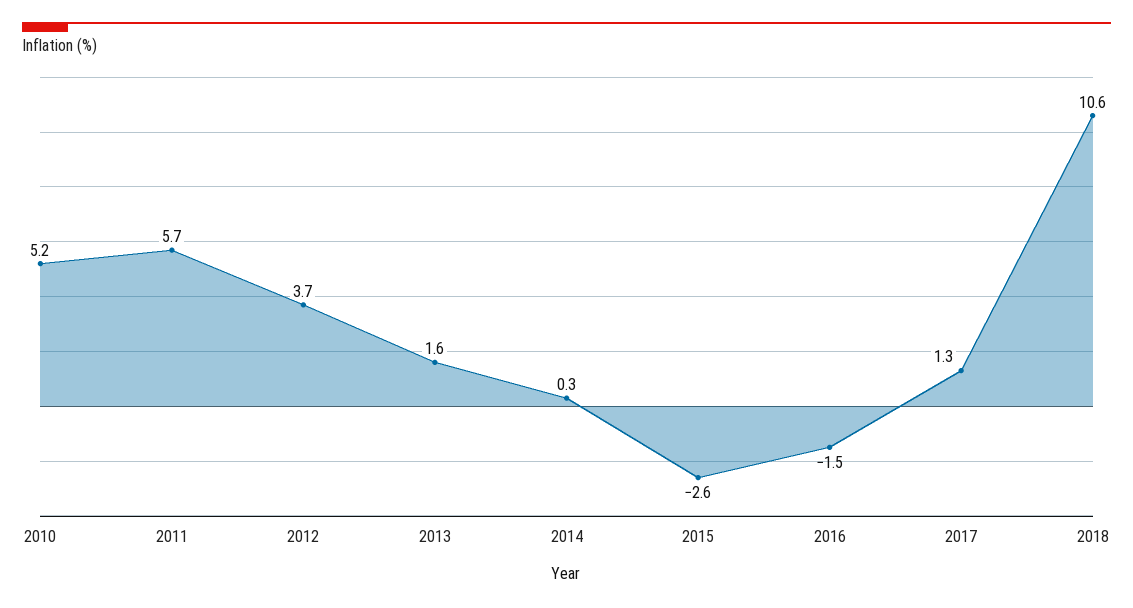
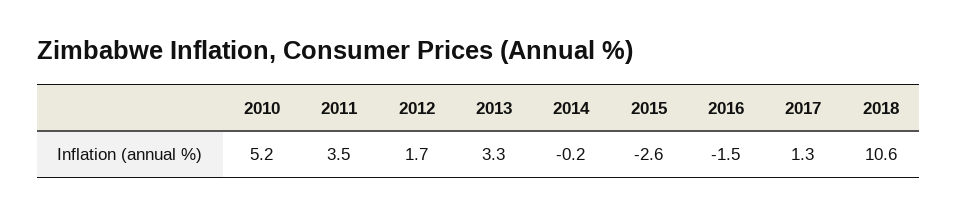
  {
    "2010": 5.2,
-   "2011": 5.7,
+   "2011": 3.5,
-   "2012": 3.7,
+   "2012": 1.7,
-   "2013": 1.6,
+   "2013": 3.3,
-   "2014": 0.3,
+   "2014": -0.2,
    "2015": -2.6,
    "2016": -1.5,
    "2017": 1.3,
    "2018": 10.6
  }

